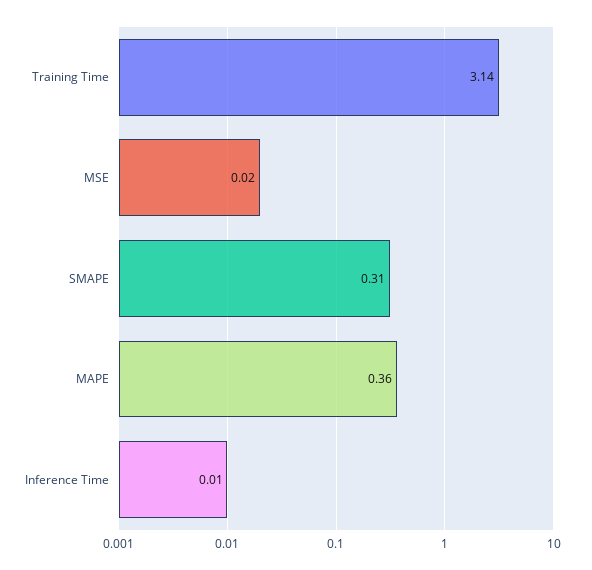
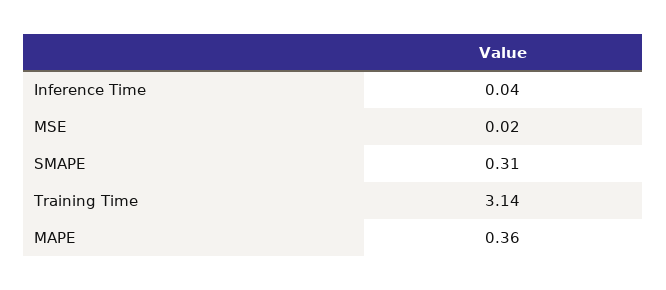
  {
    "Training Time": 3.14,
    "MSE": 0.02,
    "SMAPE": 0.31,
    "MAPE": 0.36,
-   "Inference Time": 0.01
+   "Inference Time": 0.04
  }

